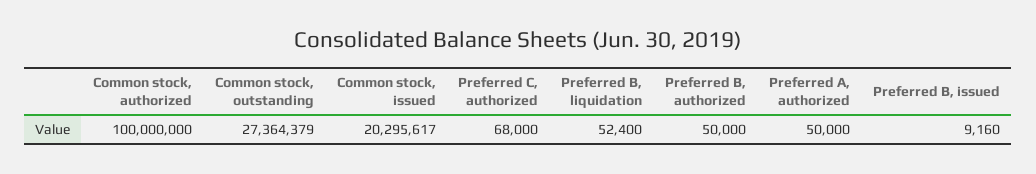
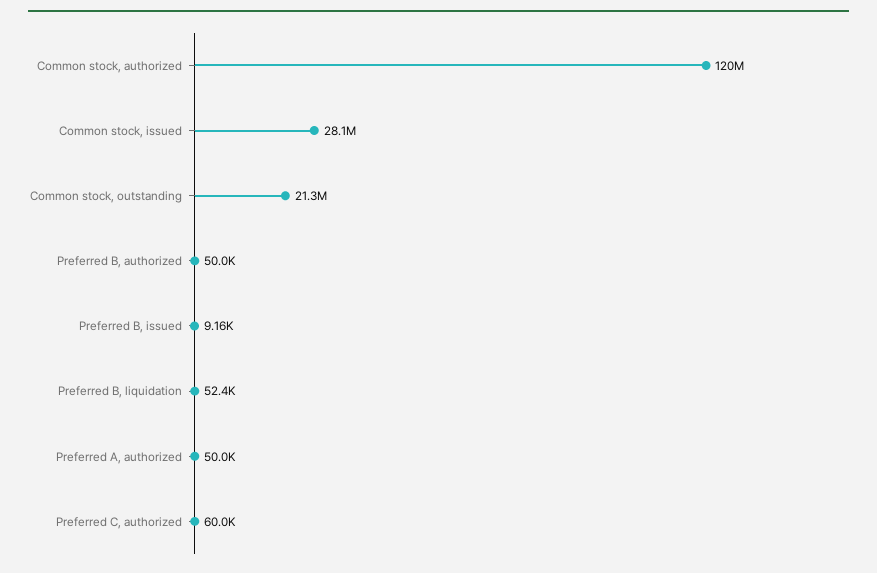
  {
-   "Common stock, authorized": 100000000,
+   "Common stock, authorized": 120000000,
-   "Common stock, outstanding": 27364379,
+   "Common stock, outstanding": 21300000,
-   "Common stock, issued": 20295617,
+   "Common stock, issued": 28100000,
-   "Preferred C, authorized": 68000,
+   "Preferred C, authorized": 60000,
    "Preferred B, liquidation": 52400,
    "Preferred B, authorized": 50000,
    "Preferred A, authorized": 50000,
    "Preferred B, issued": 9160
  }

